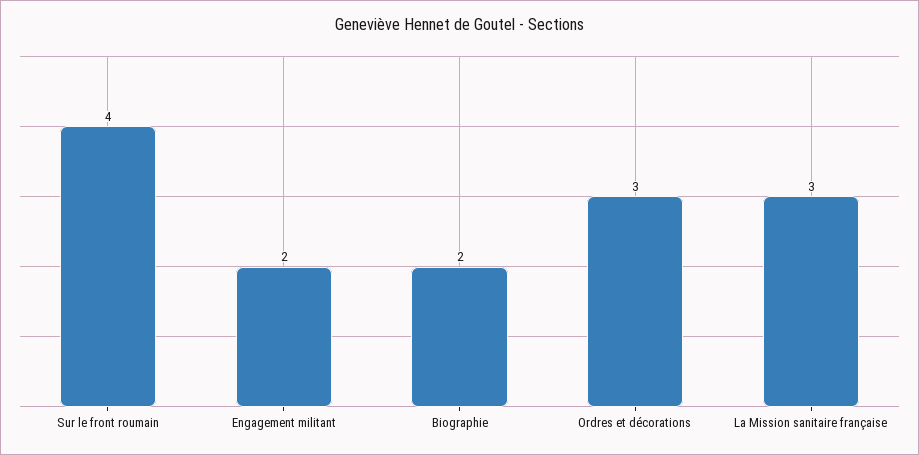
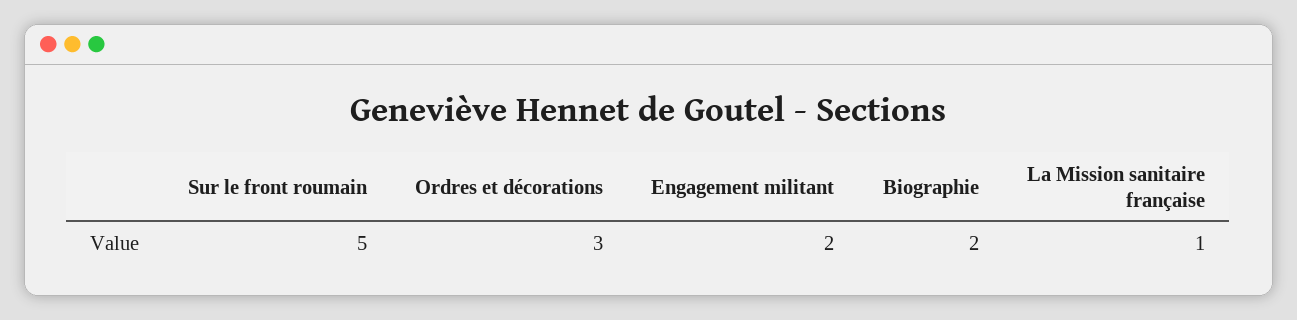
  {
-   "Sur le front roumain": 4,
+   "Sur le front roumain": 5,
    "Engagement militant": 2,
    "Biographie": 2,
    "Ordres et décorations": 3,
-   "La Mission sanitaire française": 3
+   "La Mission sanitaire française": 1
  }

